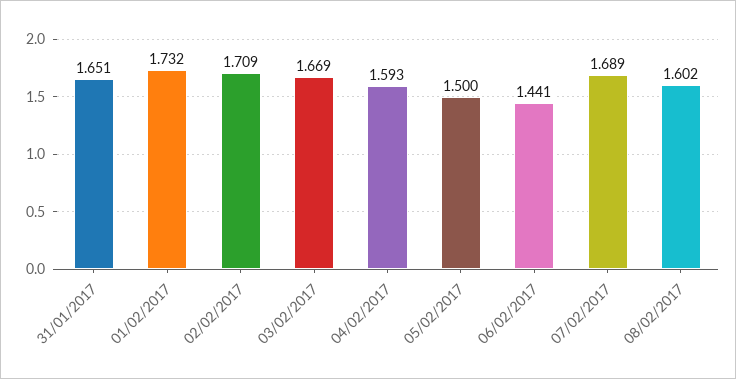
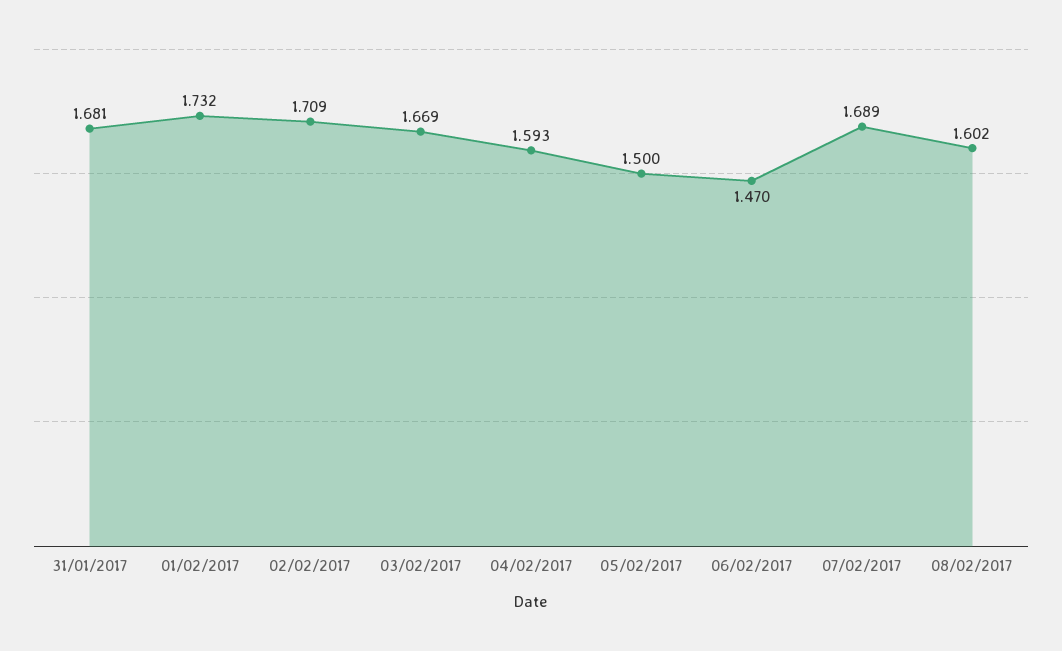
  {
-   "31/01/2017": 1.651,
+   "31/01/2017": 1.681,
    "01/02/2017": 1.732,
    "02/02/2017": 1.709,
    "03/02/2017": 1.669,
    "04/02/2017": 1.593,
    "05/02/2017": 1.5,
-   "06/02/2017": 1.441,
+   "06/02/2017": 1.47,
    "07/02/2017": 1.689,
    "08/02/2017": 1.602
  }

